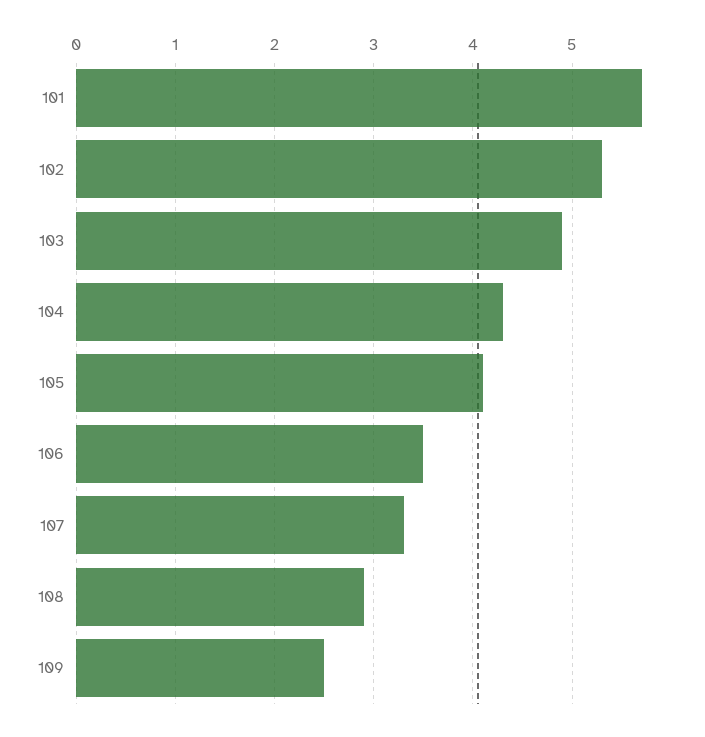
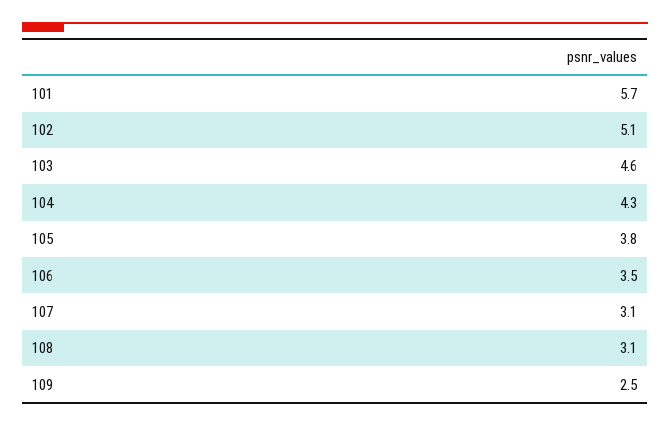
  {
    "101": 5.7,
-   "102": 5.3,
+   "102": 5.1,
-   "103": 4.9,
+   "103": 4.6,
    "104": 4.3,
-   "105": 4.1,
+   "105": 3.8,
    "106": 3.5,
-   "107": 3.3,
+   "107": 3.1,
-   "108": 2.9,
+   "108": 3.1,
    "109": 2.5
  }

